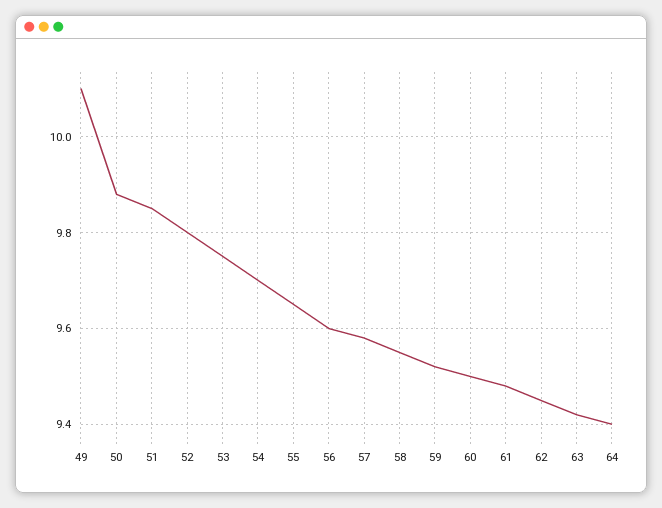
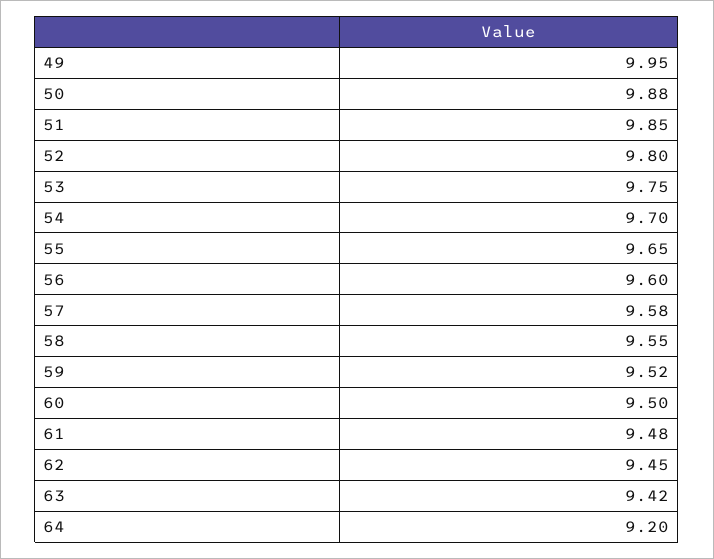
  {
-   "49": 10.1,
+   "49": 9.95,
    "50": 9.88,
    "51": 9.85,
    "52": 9.8,
    "53": 9.75,
    "54": 9.7,
    "55": 9.65,
    "56": 9.6,
    "57": 9.58,
    "58": 9.55,
    "59": 9.52,
    "60": 9.5,
    "61": 9.48,
    "62": 9.45,
    "63": 9.42,
-   "64": 9.4
+   "64": 9.2
  }

